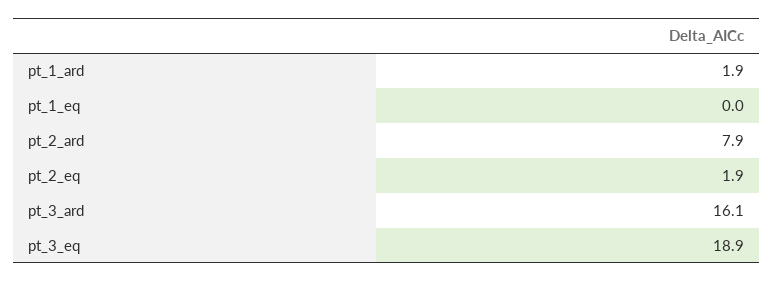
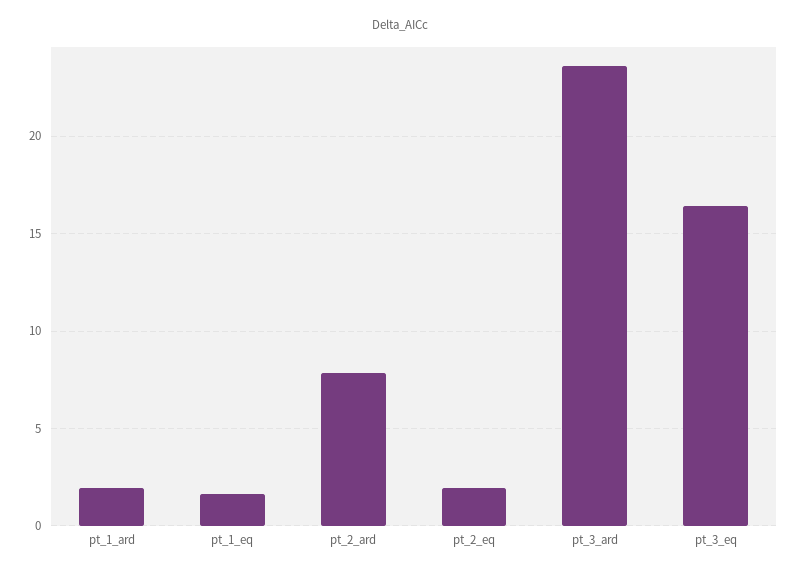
  {
    "pt_1_ard": 1.9,
-   "pt_1_eq": 0,
+   "pt_1_eq": 1.5,
    "pt_2_ard": 7.9,
    "pt_2_eq": 1.9,
-   "pt_3_ard": 16.1,
+   "pt_3_ard": 23.5,
-   "pt_3_eq": 18.9
+   "pt_3_eq": 16.5
  }

